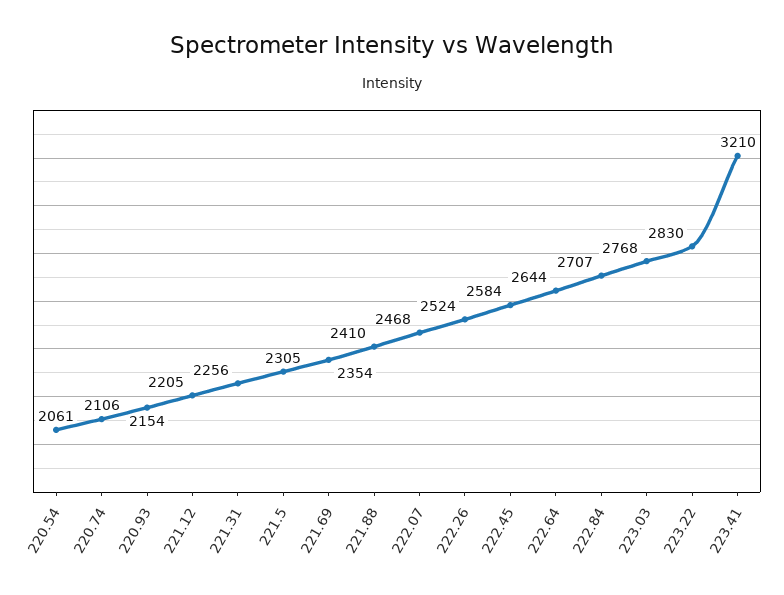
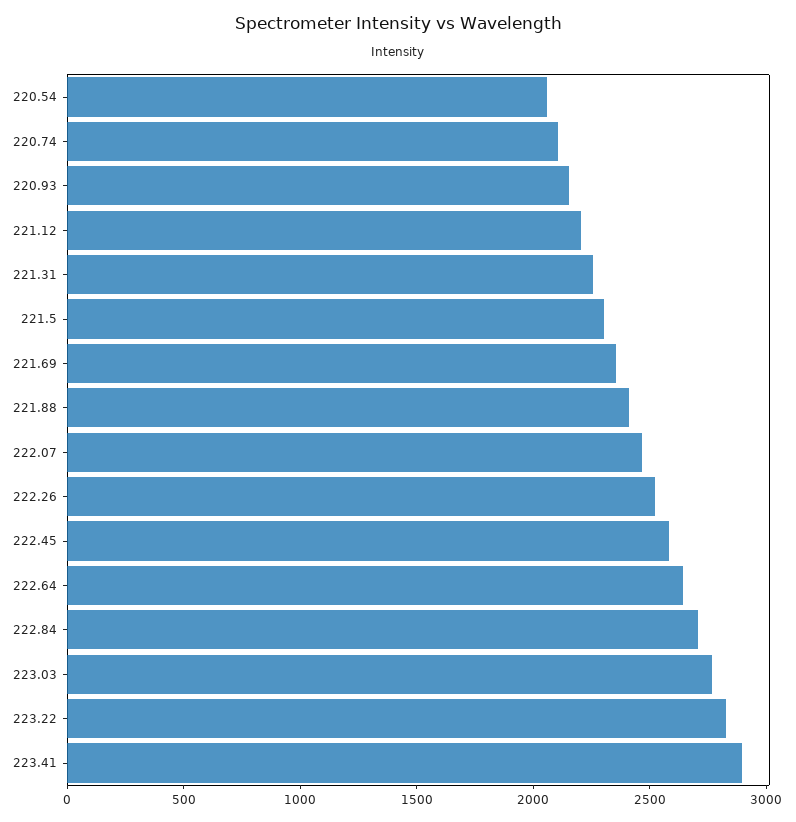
  {
    "220.54": 2061,
    "220.74": 2106,
    "220.93": 2154,
    "221.12": 2205,
    "221.31": 2256,
    "221.5": 2305,
    "221.69": 2354,
    "221.88": 2410,
    "222.07": 2468,
    "222.26": 2524,
    "222.45": 2584,
    "222.64": 2644,
    "222.84": 2707,
    "223.03": 2768,
    "223.22": 2830,
-   "223.41": 3210
+   "223.41": 2900
  }

